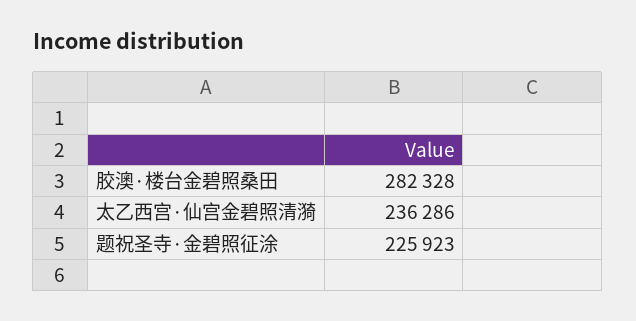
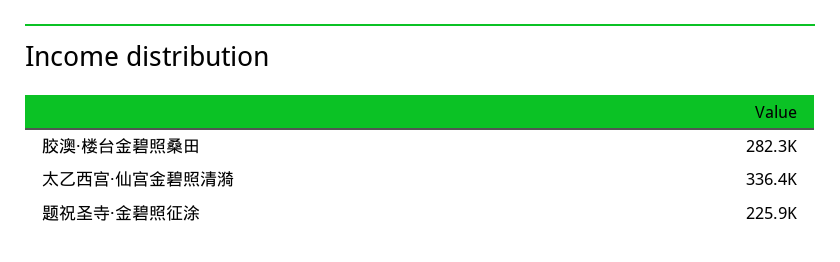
  {
    "胶澳·楼台金碧照桑田": 282328,
-   "太乙西宫·仙宫金碧照清漪": 236286,
+   "太乙西宫·仙宫金碧照清漪": 336400,
    "题祝圣寺·金碧照征涂": 225923
  }

